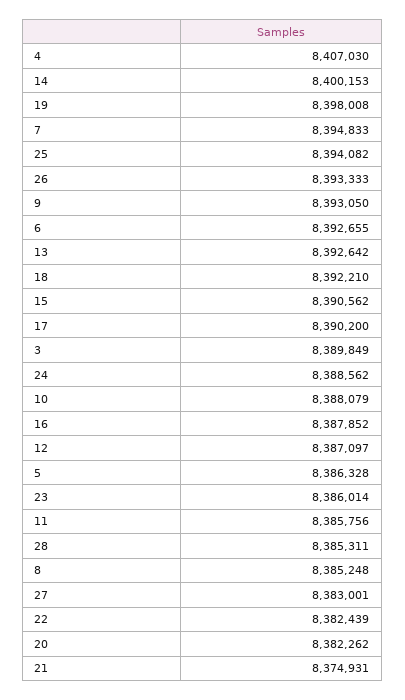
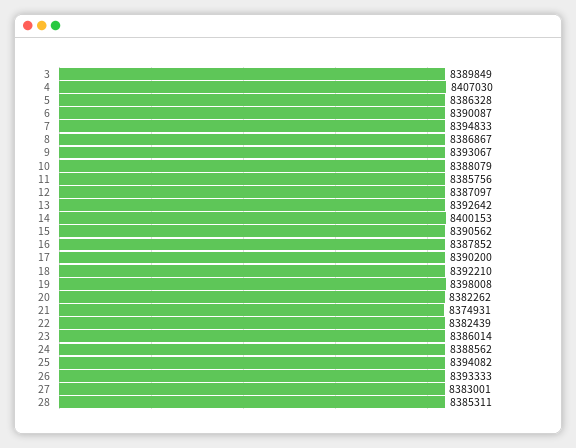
  {
    "4": 8407030,
    "14": 8400153,
    "19": 8398008,
    "7": 8394833,
    "25": 8394082,
    "26": 8393333,
-   "9": 8393050,
+   "9": 8393067,
-   "6": 8392655,
+   "6": 8390087,
    "13": 8392642,
    "18": 8392210,
    "15": 8390562,
    "17": 8390200,
    "3": 8389849,
    "24": 8388562,
    "10": 8388079,
    "16": 8387852,
    "12": 8387097,
    "5": 8386328,
    "23": 8386014,
    "11": 8385756,
    "28": 8385311,
-   "8": 8385248,
+   "8": 8386867,
    "27": 8383001,
    "22": 8382439,
    "20": 8382262,
    "21": 8374931
  }

